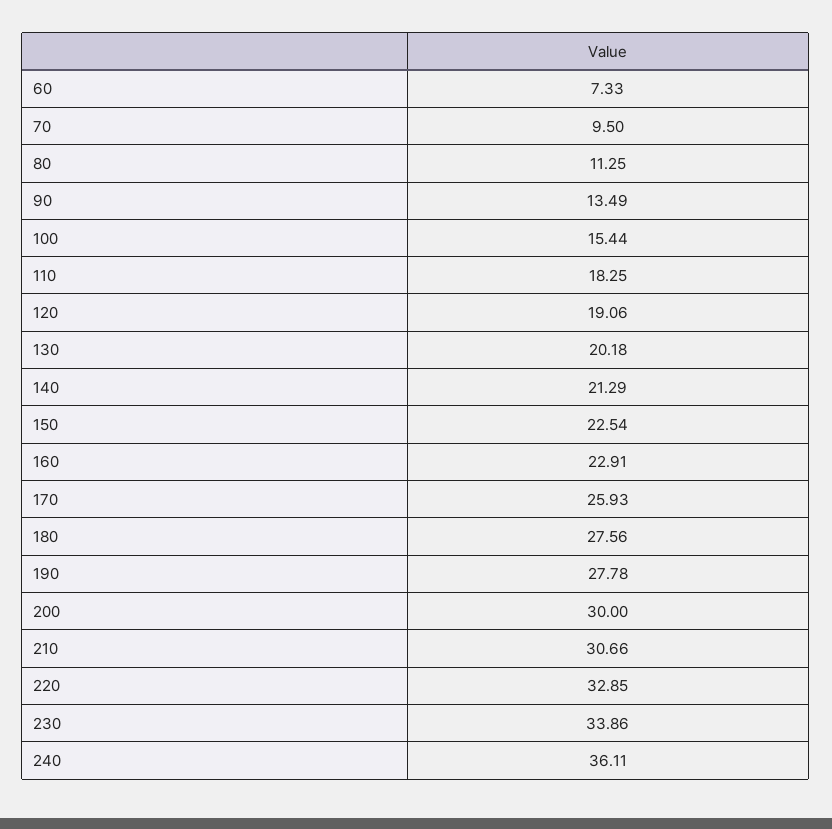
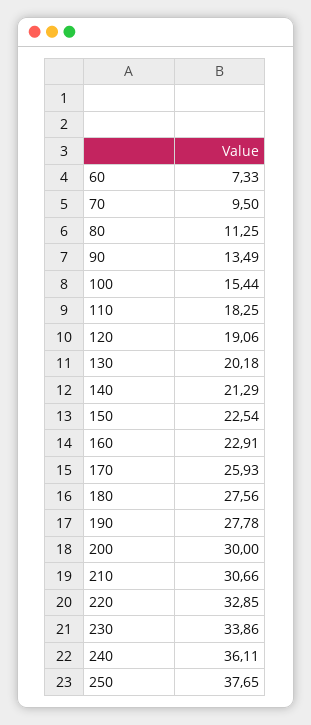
  {
    "60": 7.33,
    "70": 9.5,
    "80": 11.25,
    "90": 13.49,
    "100": 15.44,
    "110": 18.25,
    "120": 19.06,
    "130": 20.18,
    "140": 21.29,
    "150": 22.54,
    "160": 22.91,
    "170": 25.93,
    "180": 27.56,
    "190": 27.78,
    "200": 30,
    "210": 30.66,
    "220": 32.85,
    "230": 33.86,
-   "240": 36.11
+   "240": 36.11,
+   "250": 37.65
  }

